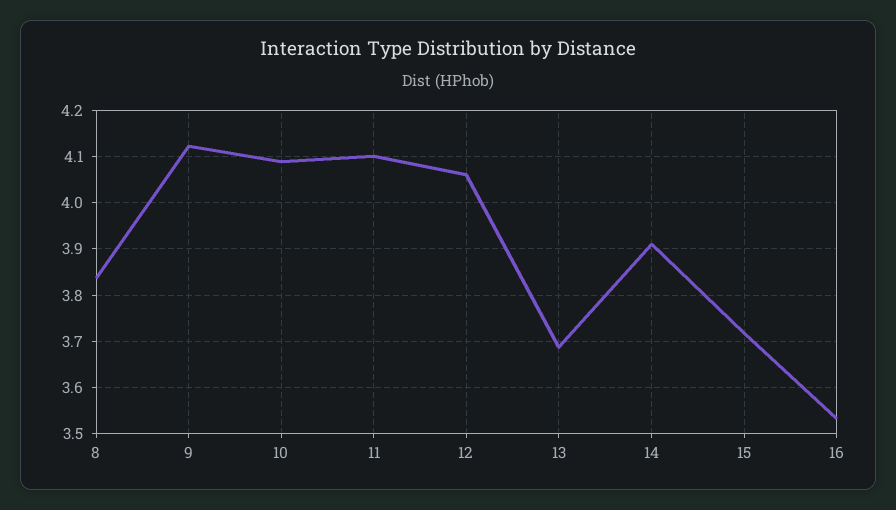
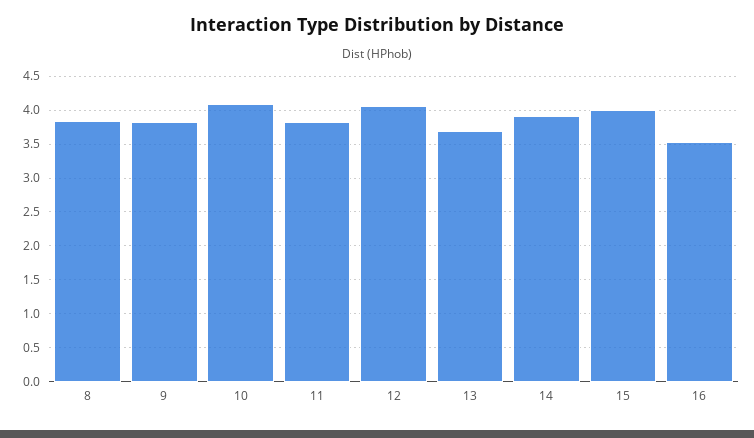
  {
    "8": 3.84,
-   "9": 4.12,
+   "9": 3.8,
    "10": 4.08,
-   "11": 4.1,
+   "11": 3.8,
    "12": 4.06,
    "13": 3.68,
    "14": 3.92,
-   "15": 3.72,
+   "15": 4,
    "16": 3.54
  }

